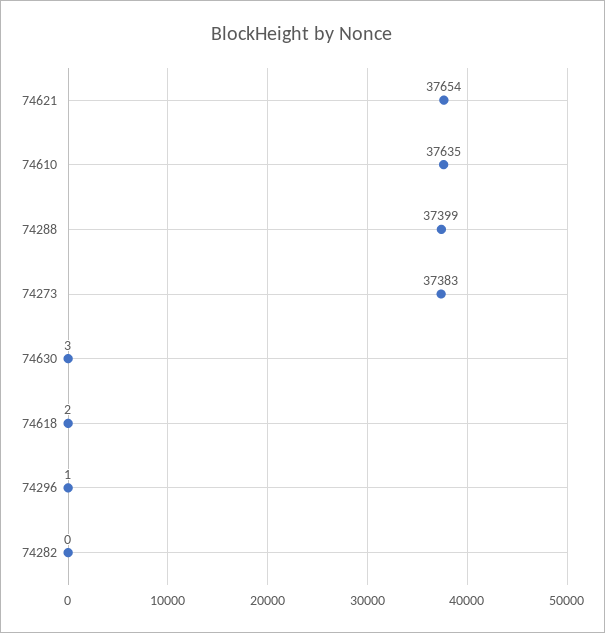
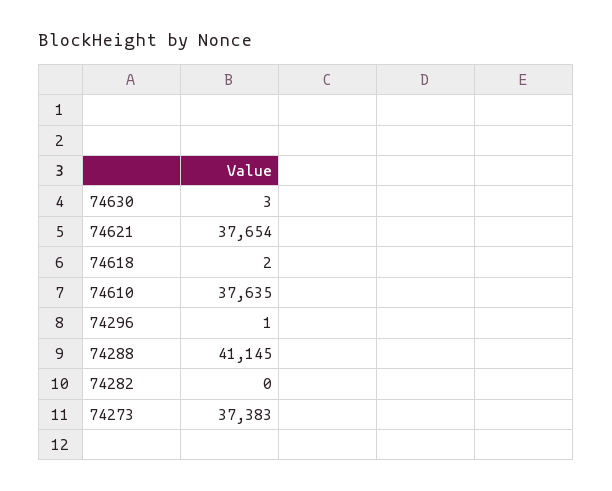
  {
    "74621": 37654,
    "74610": 37635,
-   "74288": 37399,
+   "74288": 41145,
    "74273": 37383,
    "74630": 3,
    "74618": 2,
    "74296": 1,
    "74282": 0
  }

